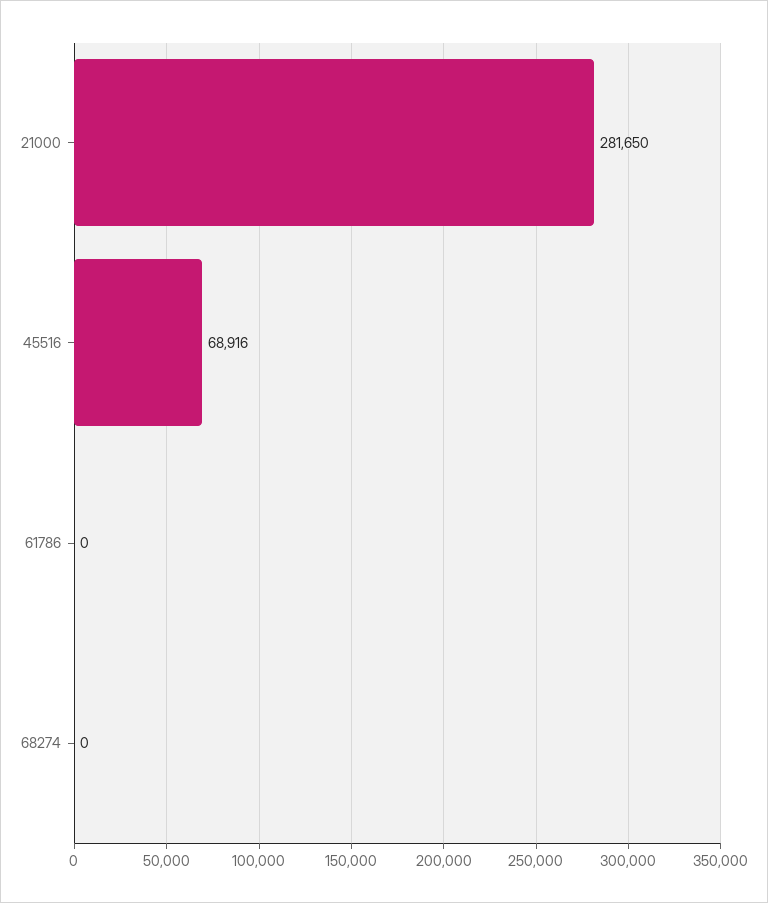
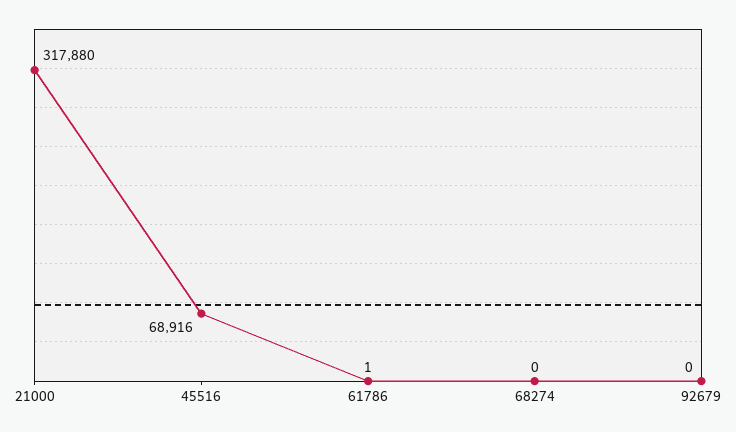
  {
-   "21000": 281650,
+   "21000": 317880,
    "45516": 68916,
-   "61786": 0,
+   "61786": 1,
-   "68274": 0
+   "68274": 0,
+   "92679": 0
  }

